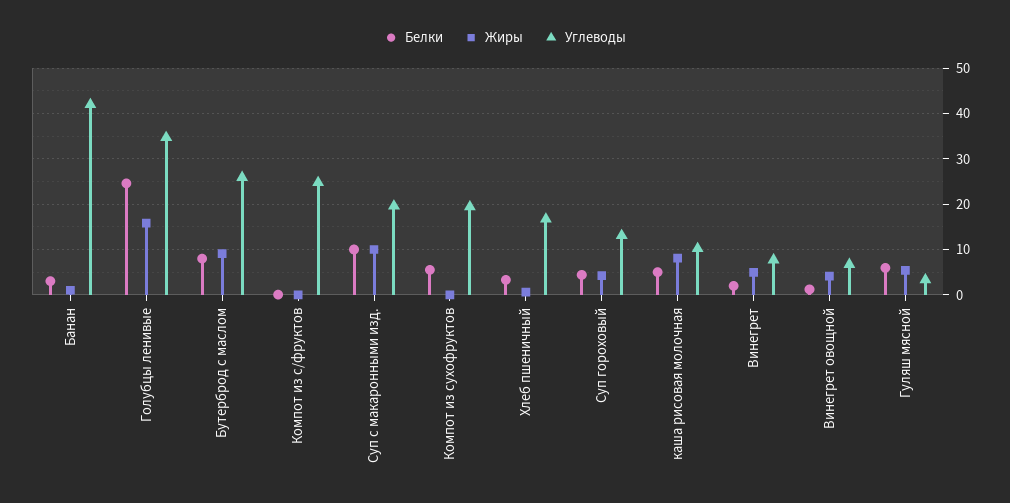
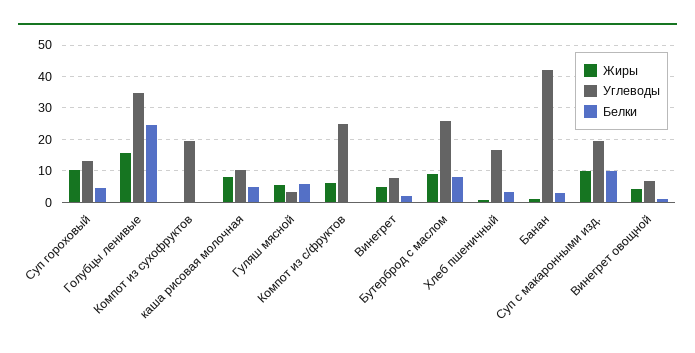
  {
    "Белки": {
      "Банан": 4,
      "Голубцы ленивые": 24,
      "Бутерброд с маслом": 8,
      "Компот из с/фруктов": 0,
      "Суп с макаронными изд.": 10,
-     "Компот из сухофруктов": 6,
+     "Компот из сухофруктов": 0,
      "Хлеб пшеничный": 4,
      "Суп гороховый": 4,
      "каша рисовая молочная": 6,
      "Винегрет": 2,
      "Винегрет овощной": 2,
      "Гуляш мясной": 6
    },
    "Жиры": {
      "Банан": 2,
      "Голубцы ленивые": 16,
      "Бутерброд с маслом": 10,
-     "Компот из с/фруктов": 0,
+     "Компот из с/фруктов": 6,
      "Суп с макаронными изд.": 10,
      "Компот из сухофруктов": 0,
      "Хлеб пшеничный": 0,
-     "Суп гороховый": 4,
+     "Суп гороховый": 10,
      "каша рисовая молочная": 8,
      "Винегрет": 4,
      "Винегрет овощной": 4,
      "Гуляш мясной": 6
    },
    "Углеводы": {
      "Банан": 42,
      "Голубцы ленивые": 34,
      "Бутерброд с маслом": 26,
      "Компот из с/фруктов": 24,
      "Суп с макаронными изд.": 20,
      "Компот из сухофруктов": 20,
      "Хлеб пшеничный": 16,
      "Суп гороховый": 14,
      "каша рисовая молочная": 10,
      "Винегрет": 8,
      "Винегрет овощной": 6,
      "Гуляш мясной": 4
    }
  }

